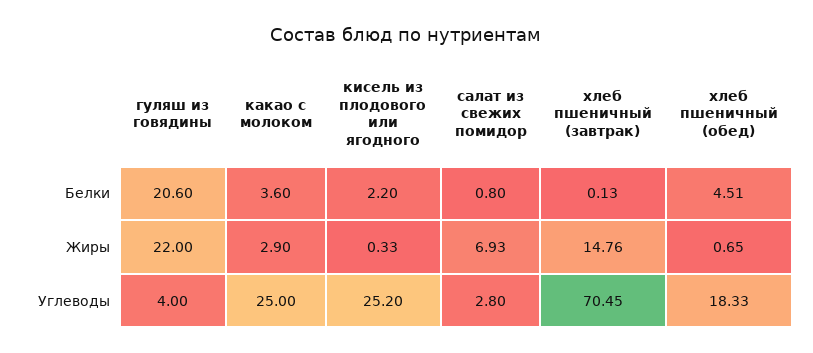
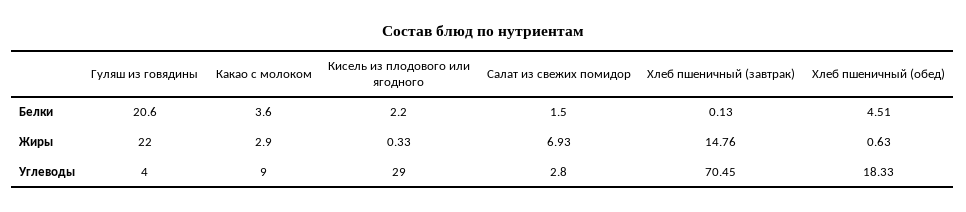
  {
    "гуляш из говядины": {
      "Белки": 20.6,
      "Жиры": 22,
      "Углеводы": 4
    },
    "какао с молоком": {
      "Белки": 3.6,
      "Жиры": 2.9,
-     "Углеводы": 25
+     "Углеводы": 9
    },
    "кисель из плодового или ягодного": {
      "Белки": 2.2,
      "Жиры": 0.33,
-     "Углеводы": 25.2
+     "Углеводы": 29
    },
    "салат из свежих помидор": {
-     "Белки": 0.8,
+     "Белки": 1.5,
      "Жиры": 6.93,
      "Углеводы": 2.8
    },
    "хлеб пшеничный (завтрак)": {
      "Белки": 0.13,
      "Жиры": 14.76,
      "Углеводы": 70.45
    },
    "хлеб пшеничный (обед)": {
      "Белки": 4.51,
-     "Жиры": 0.65,
+     "Жиры": 0.63,
      "Углеводы": 18.33
    }
  }

